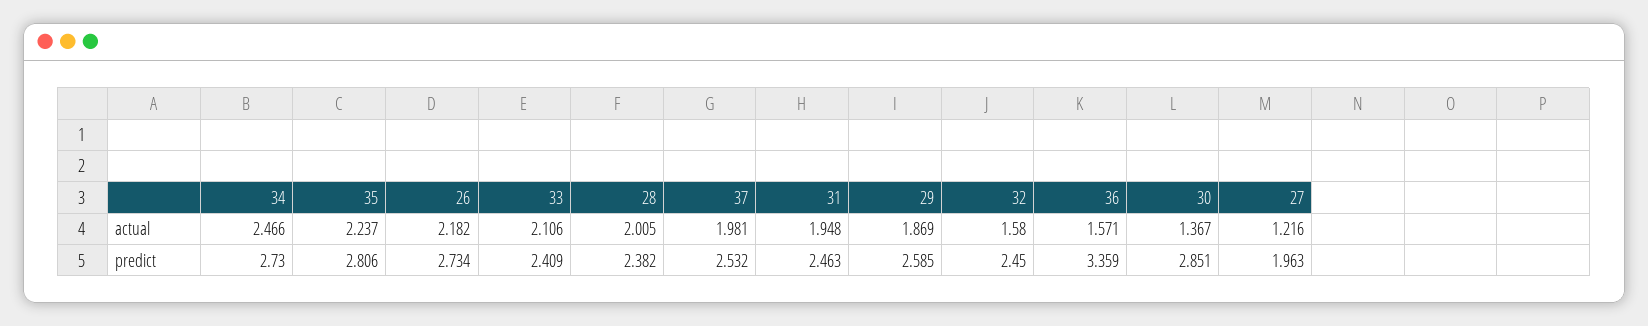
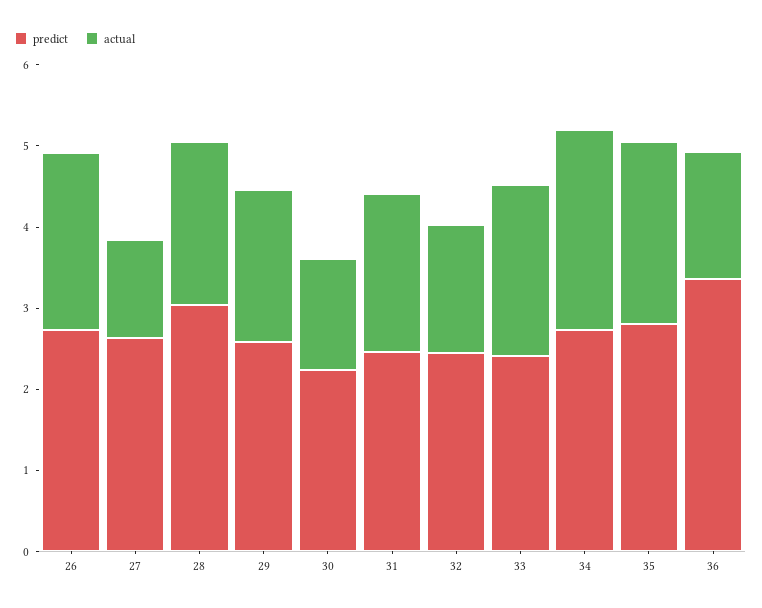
  {
    "actual": {
      "34": 2.466,
      "35": 2.237,
      "26": 2.182,
      "33": 2.106,
      "28": 2.005,
-     "37": 1.981,
      "31": 1.948,
      "29": 1.869,
      "32": 1.58,
      "36": 1.571,
      "30": 1.367,
      "27": 1.216
    },
    "predict": {
      "34": 2.73,
      "35": 2.806,
      "26": 2.734,
      "33": 2.409,
-     "28": 2.382,
+     "28": 3,
-     "37": 2.532,
      "31": 2.463,
      "29": 2.585,
      "32": 2.45,
      "36": 3.359,
-     "30": 2.851,
+     "30": 2.2,
-     "27": 1.963
+     "27": 2.6
    }
  }

